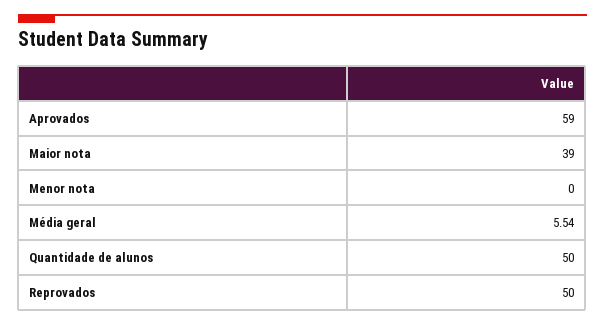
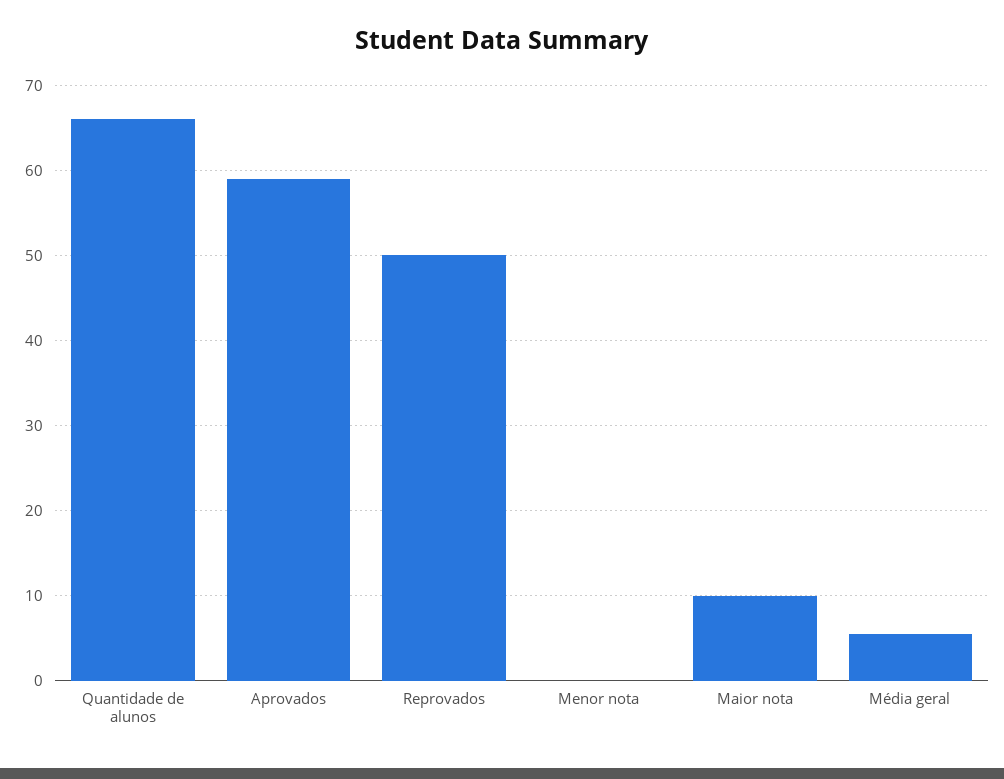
  {
    "Aprovados": 59,
-   "Maior nota": 39,
+   "Maior nota": 10,
    "Menor nota": 0,
    "Média geral": 5.54,
-   "Quantidade de alunos": 50,
+   "Quantidade de alunos": 66,
    "Reprovados": 50
  }

